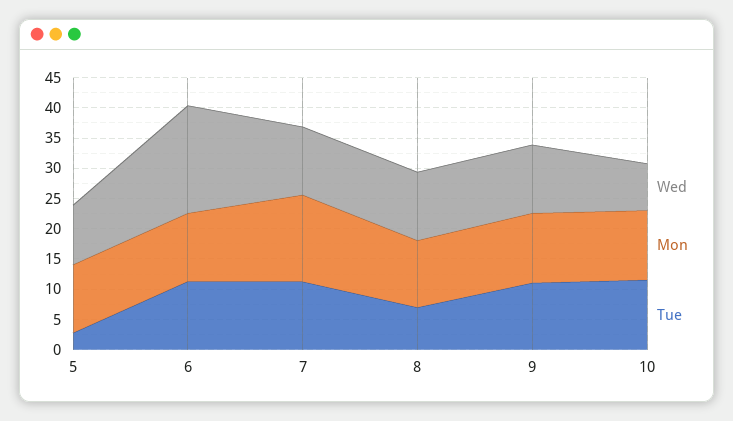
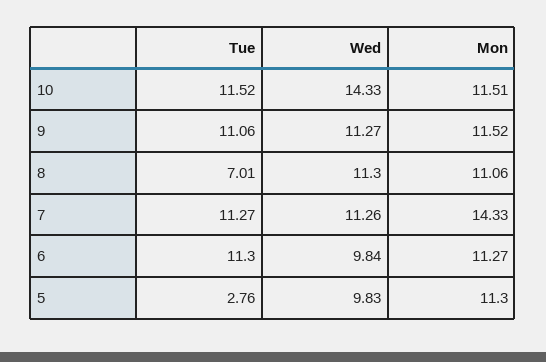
  {
    "Wed": {
      "5": 9.83,
-     "6": 17.5,
+     "6": 9.84,
      "7": 11.26,
      "8": 11.3,
      "9": 11.27,
-     "10": 7.5
+     "10": 14.33
    },
    "Mon": {
      "5": 11.3,
      "6": 11.27,
      "7": 14.33,
      "8": 11.06,
      "9": 11.52,
      "10": 11.51
    },
    "Tue": {
      "5": 2.76,
      "6": 11.3,
      "7": 11.27,
      "8": 7.01,
      "9": 11.06,
      "10": 11.52
    }
  }

